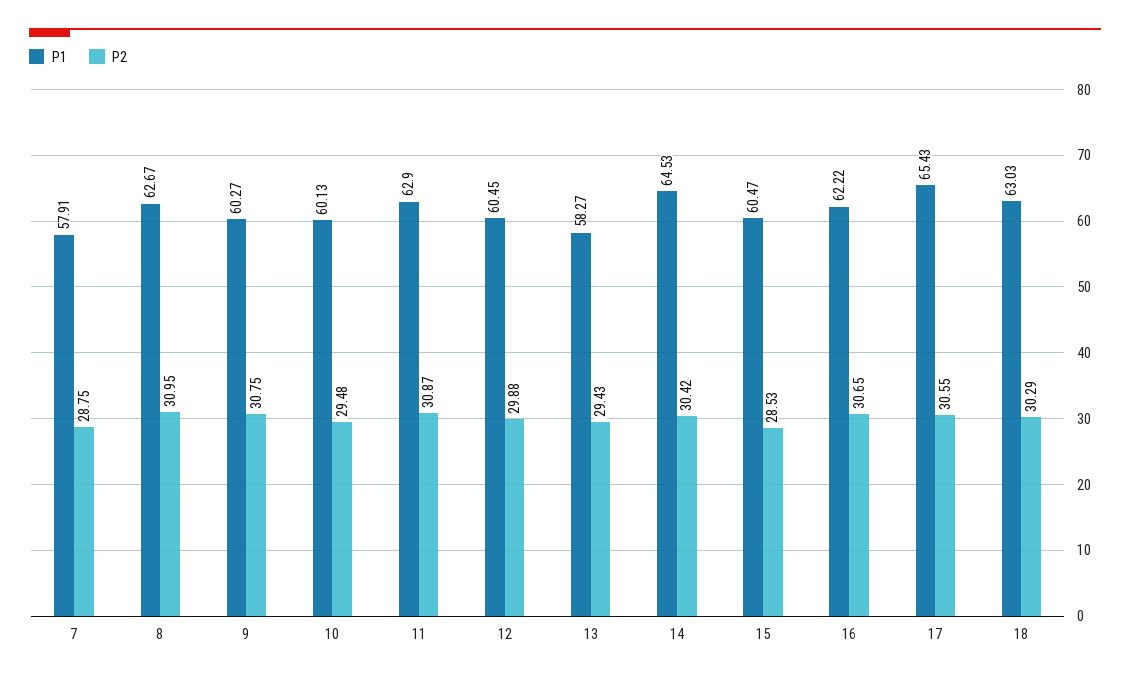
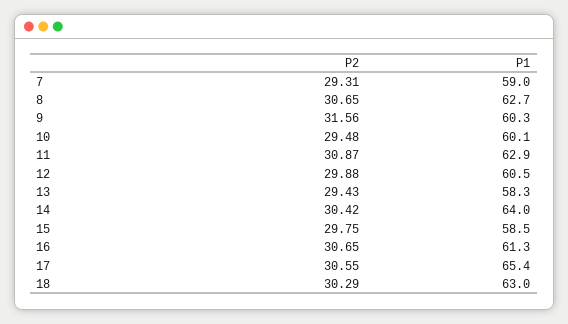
  {
    "P1": {
-     "7": 57.91,
+     "7": 59,
      "8": 62.67,
      "9": 60.27,
      "10": 60.13,
      "11": 62.9,
      "12": 60.45,
      "13": 58.27,
-     "14": 64.53,
+     "14": 64,
-     "15": 60.47,
+     "15": 58.5,
-     "16": 62.22,
+     "16": 61.3,
      "17": 65.43,
      "18": 63.03
    },
    "P2": {
-     "7": 28.75,
+     "7": 29.31,
-     "8": 30.95,
+     "8": 30.65,
-     "9": 30.75,
+     "9": 31.56,
      "10": 29.48,
      "11": 30.87,
      "12": 29.88,
      "13": 29.43,
      "14": 30.42,
-     "15": 28.53,
+     "15": 29.75,
      "16": 30.65,
      "17": 30.55,
      "18": 30.29
    }
  }

